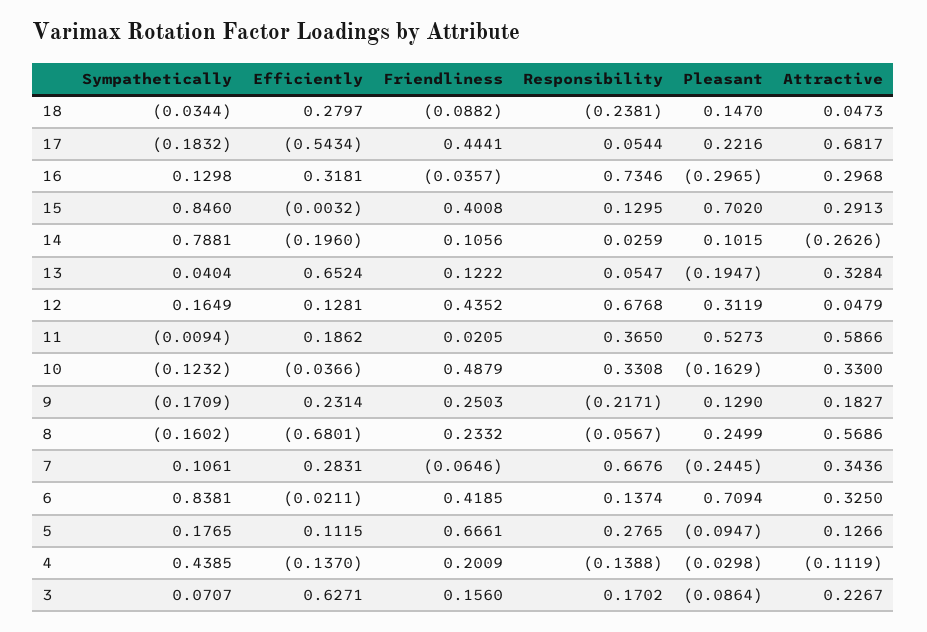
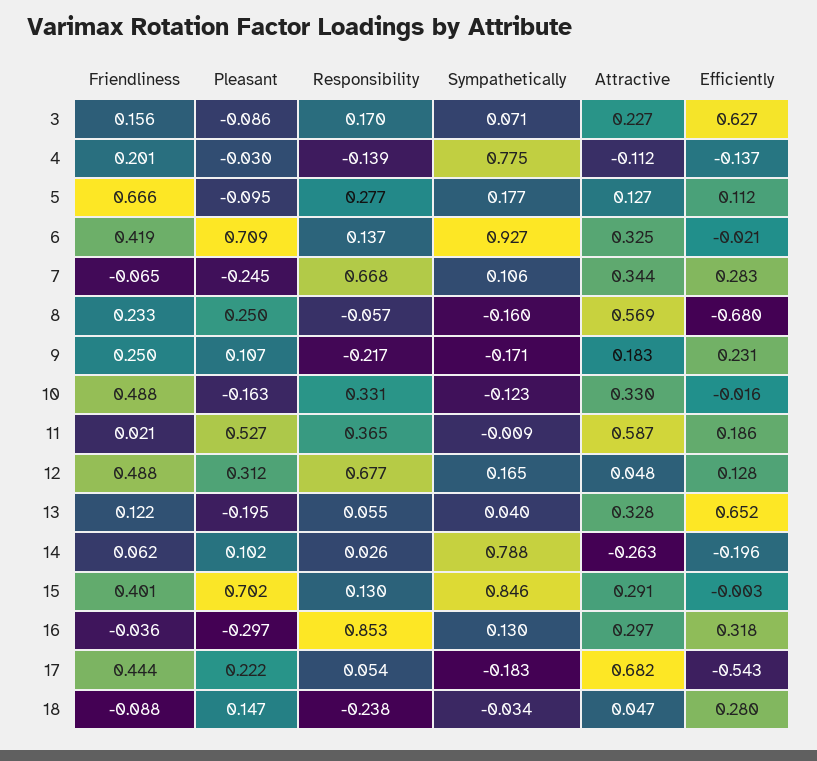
  {
    "Sympathetically": {
      "18": -0.0344,
      "17": -0.1832,
      "16": 0.1298,
      "15": 0.846,
      "14": 0.7881,
      "13": 0.0404,
      "12": 0.1649,
      "11": -0.0094,
      "10": -0.1232,
      "9": -0.1709,
      "8": -0.1602,
      "7": 0.1061,
-     "6": 0.8381,
+     "6": 0.927,
      "5": 0.1765,
-     "4": 0.4385,
+     "4": 0.775,
      "3": 0.0707
    },
    "Efficiently": {
      "18": 0.2797,
      "17": -0.5434,
      "16": 0.3181,
      "15": -0.0032,
      "14": -0.196,
      "13": 0.6524,
      "12": 0.1281,
      "11": 0.1862,
-     "10": -0.0366,
+     "10": -0.016,
      "9": 0.2314,
      "8": -0.6801,
      "7": 0.2831,
      "6": -0.0211,
      "5": 0.1115,
      "4": -0.137,
      "3": 0.6271
    },
    "Friendliness": {
      "18": -0.0882,
      "17": 0.4441,
      "16": -0.0357,
      "15": 0.4008,
-     "14": 0.1056,
+     "14": 0.062,
      "13": 0.1222,
-     "12": 0.4352,
+     "12": 0.488,
      "11": 0.0205,
      "10": 0.4879,
      "9": 0.2503,
      "8": 0.2332,
      "7": -0.0646,
      "6": 0.4185,
      "5": 0.6661,
      "4": 0.2009,
      "3": 0.156
    },
    "Responsibility": {
      "18": -0.2381,
      "17": 0.0544,
-     "16": 0.7346,
+     "16": 0.853,
      "15": 0.1295,
      "14": 0.0259,
      "13": 0.0547,
      "12": 0.6768,
      "11": 0.365,
      "10": 0.3308,
      "9": -0.2171,
      "8": -0.0567,
      "7": 0.6676,
      "6": 0.1374,
      "5": 0.2765,
      "4": -0.1388,
      "3": 0.1702
    },
    "Pleasant": {
      "18": 0.147,
      "17": 0.2216,
      "16": -0.2965,
      "15": 0.702,
      "14": 0.1015,
      "13": -0.1947,
      "12": 0.3119,
      "11": 0.5273,
      "10": -0.1629,
-     "9": 0.129,
+     "9": 0.107,
      "8": 0.2499,
      "7": -0.2445,
      "6": 0.7094,
      "5": -0.0947,
      "4": -0.0298,
      "3": -0.0864
    },
    "Attractive": {
      "18": 0.0473,
      "17": 0.6817,
      "16": 0.2968,
      "15": 0.2913,
      "14": -0.2626,
      "13": 0.3284,
      "12": 0.0479,
      "11": 0.5866,
      "10": 0.33,
      "9": 0.1827,
      "8": 0.5686,
      "7": 0.3436,
      "6": 0.325,
      "5": 0.1266,
      "4": -0.1119,
      "3": 0.2267
    }
  }

